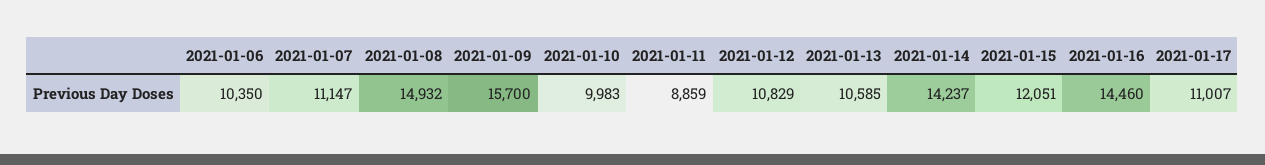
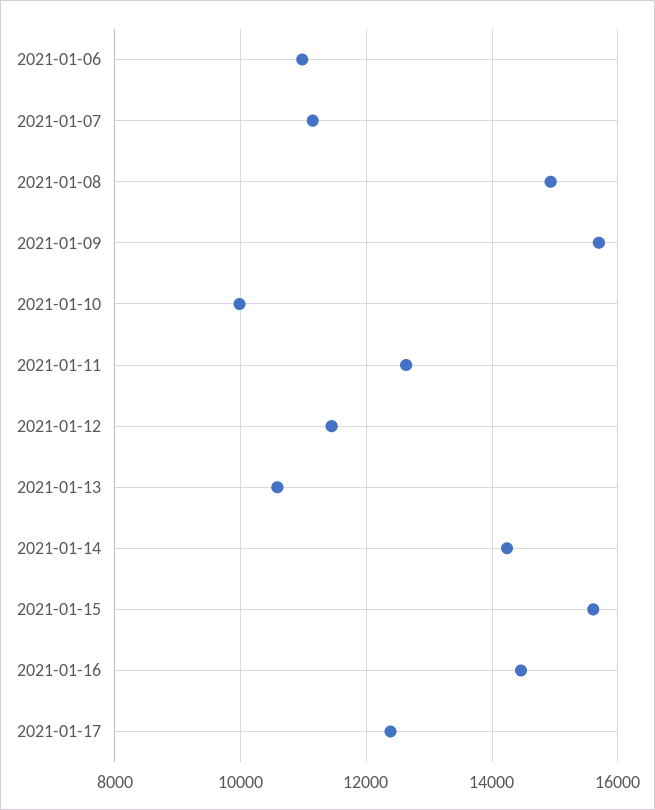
  {
-   "2021-01-06": 10350,
+   "2021-01-06": 11000,
    "2021-01-07": 11147,
    "2021-01-08": 14932,
    "2021-01-09": 15700,
    "2021-01-10": 9983,
-   "2021-01-11": 8859,
+   "2021-01-11": 12600,
-   "2021-01-12": 10829,
+   "2021-01-12": 11400,
    "2021-01-13": 10585,
    "2021-01-14": 14237,
-   "2021-01-15": 12051,
+   "2021-01-15": 15600,
    "2021-01-16": 14460,
-   "2021-01-17": 11007
+   "2021-01-17": 12400
  }

